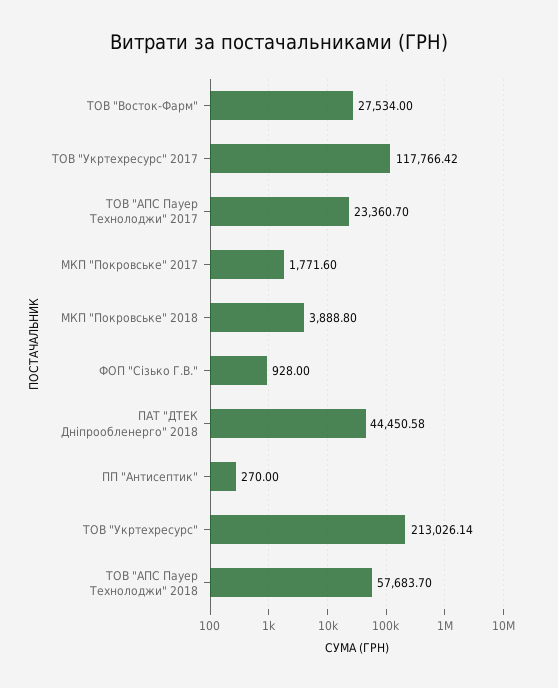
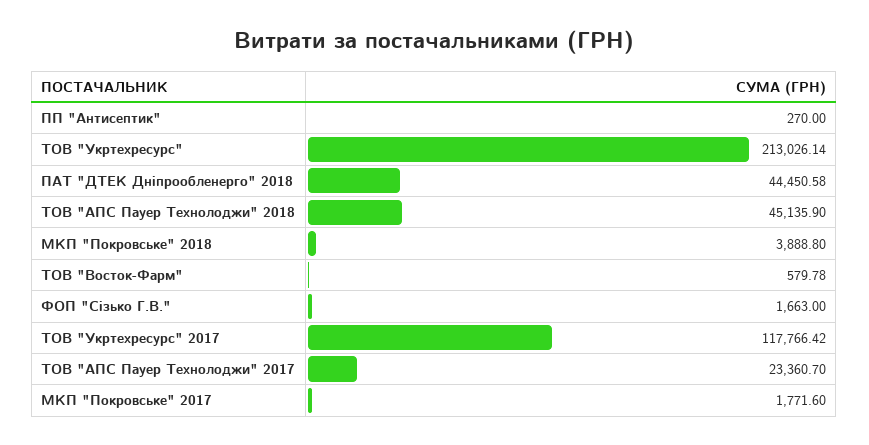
  {
-   "ТОВ \"Восток-Фарм\"": 27534,
+   "ТОВ \"Восток-Фарм\"": 579.78,
    "ТОВ \"Укртехресурс\" 2017": 117766.42,
    "ТОВ \"АПС Пауер Технолоджи\" 2017": 23360.7,
    "МКП \"Покровське\" 2017": 1771.6,
    "МКП \"Покровське\" 2018": 3888.8,
-   "ФОП \"Сізько Г.В.\"": 928,
+   "ФОП \"Сізько Г.В.\"": 1663,
    "ПАТ \"ДТЕК Дніпрообленерго\" 2018": 44450.58,
    "ПП \"Антисептик\"": 270,
    "ТОВ \"Укртехресурс\"": 213026.14,
-   "ТОВ \"АПС Пауер Технолоджи\" 2018": 57683.7
+   "ТОВ \"АПС Пауер Технолоджи\" 2018": 45135.9
  }

